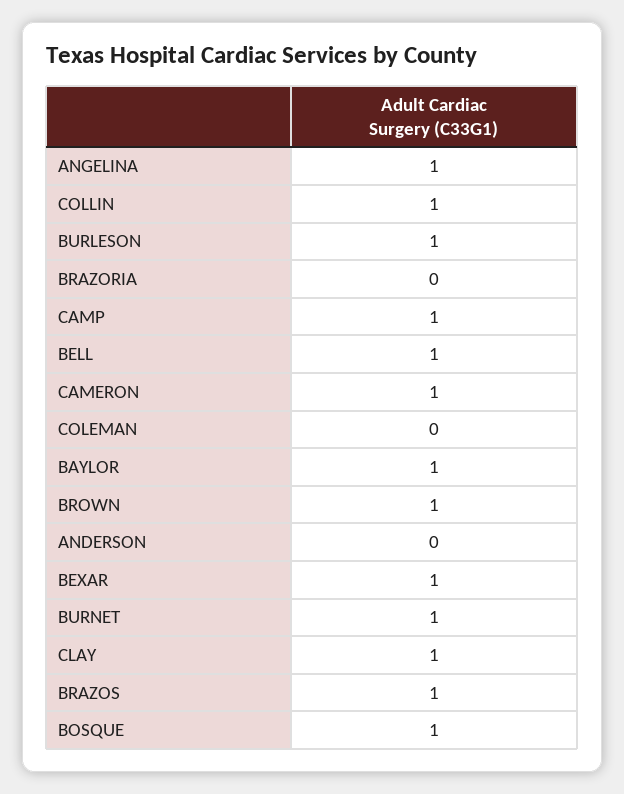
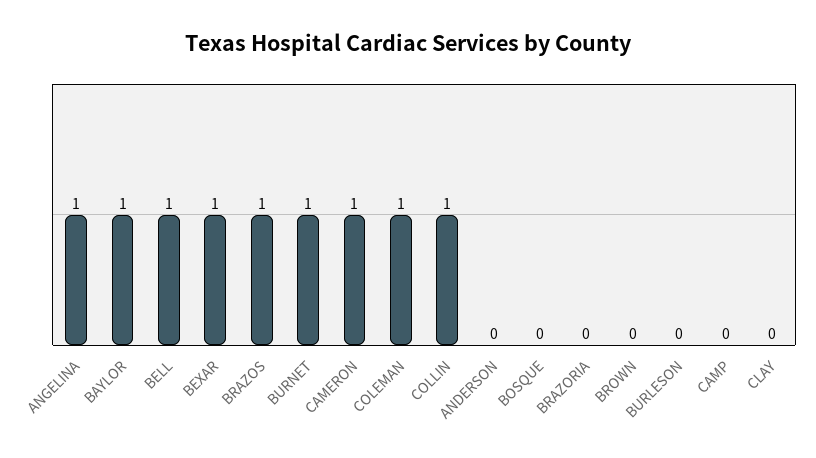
  {
    "ANGELINA": 1,
    "COLLIN": 1,
-   "BURLESON": 1,
+   "BURLESON": 0,
    "BRAZORIA": 0,
-   "CAMP": 1,
+   "CAMP": 0,
    "BELL": 1,
    "CAMERON": 1,
-   "COLEMAN": 0,
+   "COLEMAN": 1,
    "BAYLOR": 1,
-   "BROWN": 1,
+   "BROWN": 0,
    "ANDERSON": 0,
    "BEXAR": 1,
    "BURNET": 1,
-   "CLAY": 1,
+   "CLAY": 0,
    "BRAZOS": 1,
-   "BOSQUE": 1
+   "BOSQUE": 0
  }

